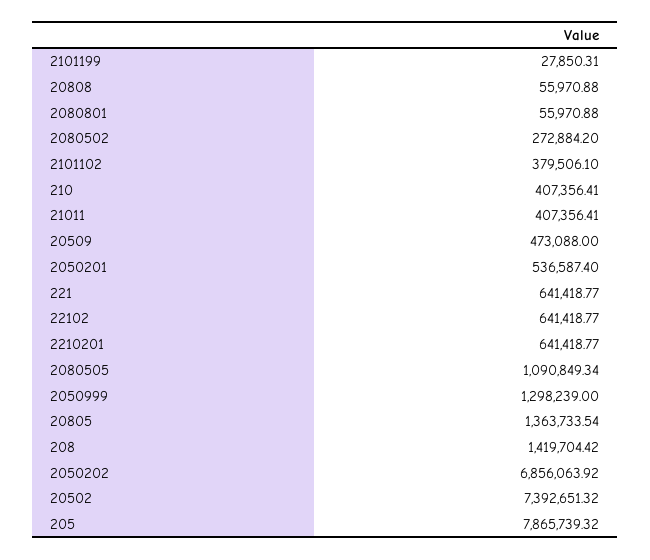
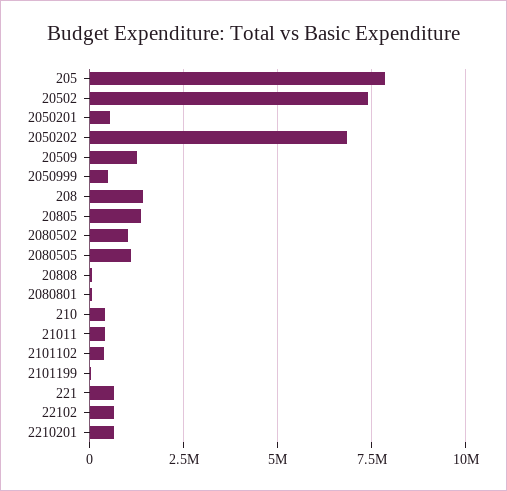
  {
    "2101199": 27850.31,
    "20808": 55970.88,
    "2080801": 55970.88,
-   "2080502": 272884.2,
+   "2080502": 1000000,
    "2101102": 379506.1,
    "210": 407356.41,
    "21011": 407356.41,
-   "20509": 473088,
+   "20509": 1250000,
    "2050201": 536587.4,
    "221": 641418.77,
    "22102": 641418.77,
    "2210201": 641418.77,
    "2080505": 1090849.34,
-   "2050999": 1298239,
+   "2050999": 500000,
    "20805": 1363733.54,
    "208": 1419704.42,
    "2050202": 6856063.92,
    "20502": 7392651.32,
    "205": 7865739.32
  }

